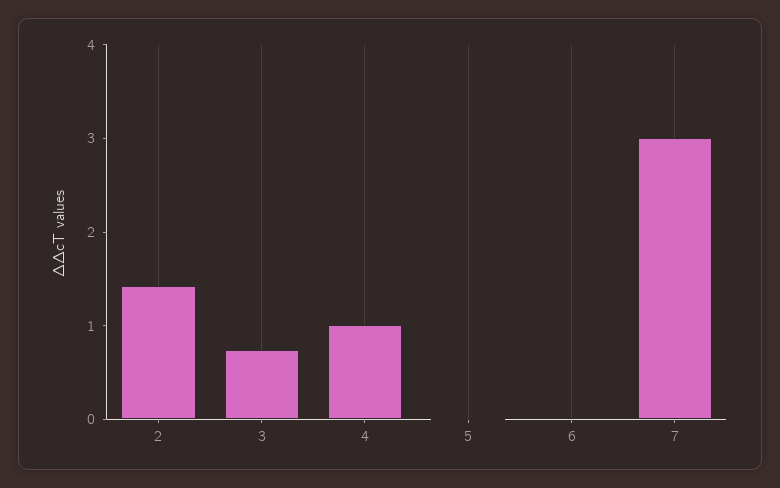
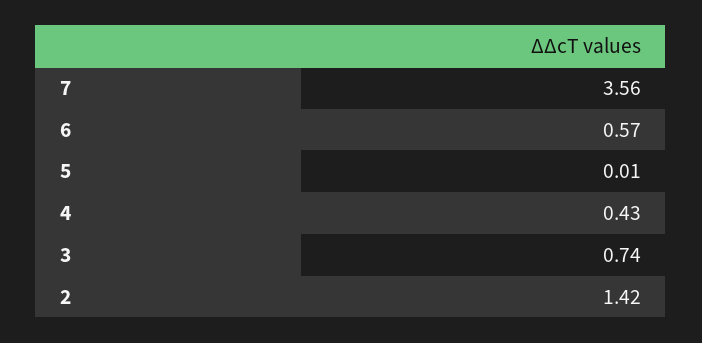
  {
    "2": 1.42,
    "3": 0.74,
-   "4": 1,
+   "4": 0.43,
    "5": 0.01,
-   "6": 0,
+   "6": 0.57,
-   "7": 3
+   "7": 3.56
  }

